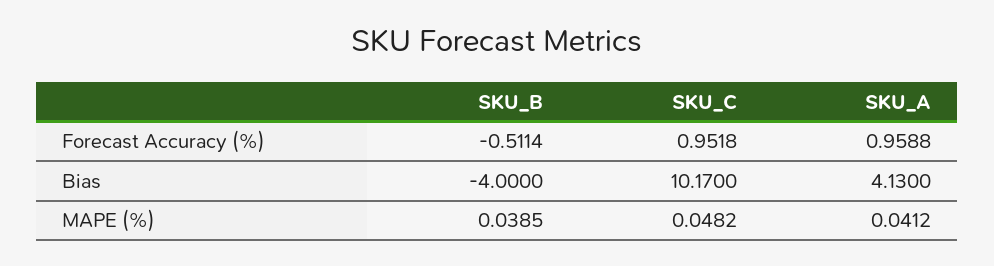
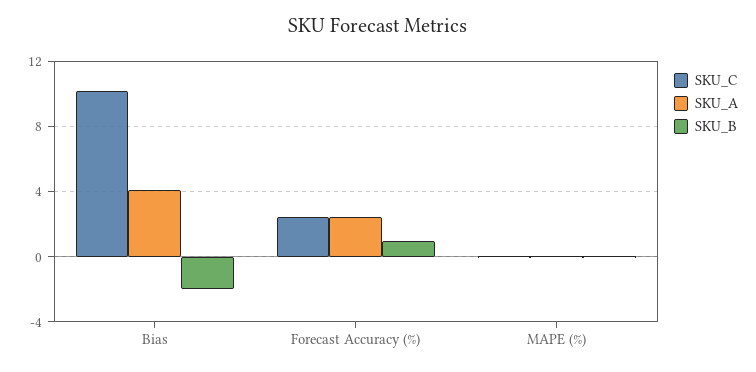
  {
    "SKU_B": {
-     "Forecast Accuracy (%)": -0.5114,
+     "Forecast Accuracy (%)": 1,
-     "Bias": -4,
+     "Bias": -2,
      "MAPE (%)": 0.0385
    },
    "SKU_C": {
-     "Forecast Accuracy (%)": 0.9518,
+     "Forecast Accuracy (%)": 2.5,
      "Bias": 10.17,
      "MAPE (%)": 0.0482
    },
    "SKU_A": {
-     "Forecast Accuracy (%)": 0.9588,
+     "Forecast Accuracy (%)": 2.5,
      "Bias": 4.13,
      "MAPE (%)": 0.0412
    }
  }

